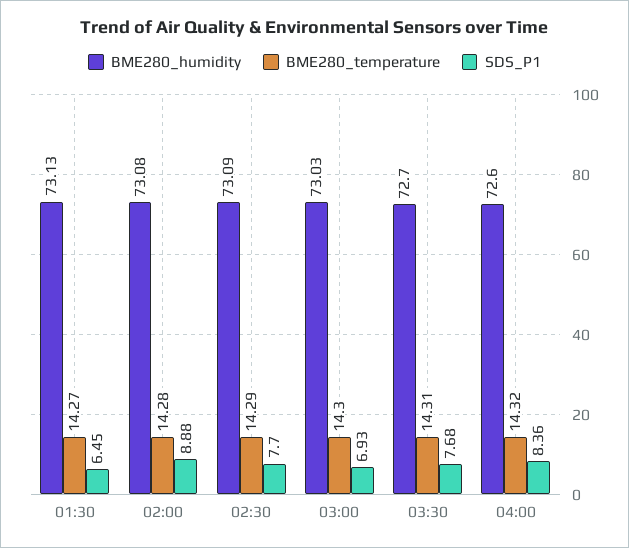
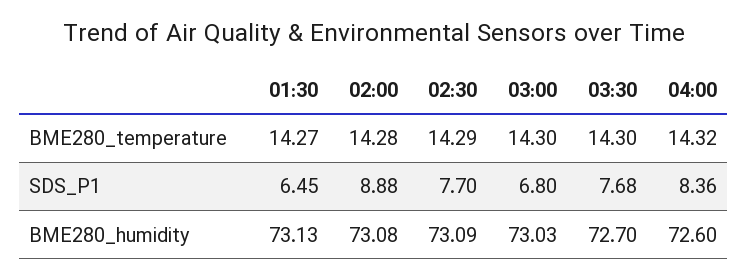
  {
    "BME280_humidity": {
      "01:30": 73.13,
      "02:00": 73.08,
      "02:30": 73.09,
      "03:00": 73.03,
      "03:30": 72.7,
      "04:00": 72.6
    },
    "BME280_temperature": {
      "01:30": 14.27,
      "02:00": 14.28,
      "02:30": 14.29,
      "03:00": 14.3,
-     "03:30": 14.31,
+     "03:30": 14.3,
      "04:00": 14.32
    },
    "SDS_P1": {
      "01:30": 6.45,
      "02:00": 8.88,
      "02:30": 7.7,
-     "03:00": 6.93,
+     "03:00": 6.8,
      "03:30": 7.68,
      "04:00": 8.36
    }
  }

